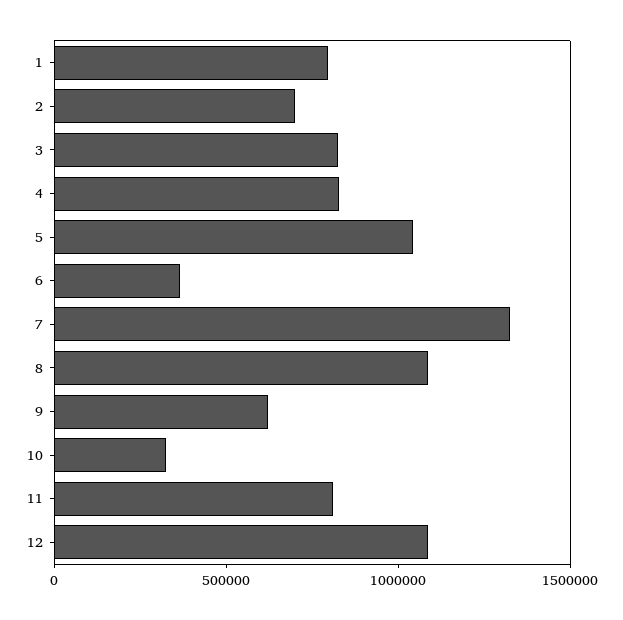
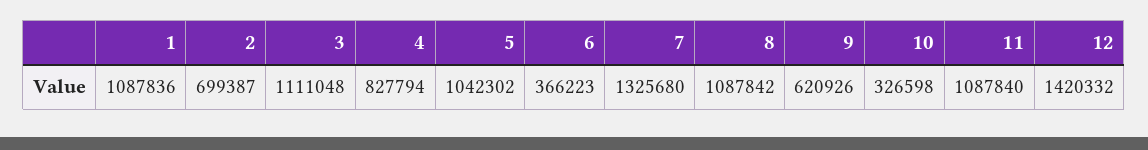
  {
-   "1": 800000,
+   "1": 1087836,
    "2": 699387,
-   "3": 800000,
+   "3": 1111048,
    "4": 827794,
    "5": 1042302,
    "6": 366223,
    "7": 1325680,
    "8": 1087842,
    "9": 620926,
    "10": 326598,
-   "11": 800000,
+   "11": 1087840,
-   "12": 1100000
+   "12": 1420332
  }

